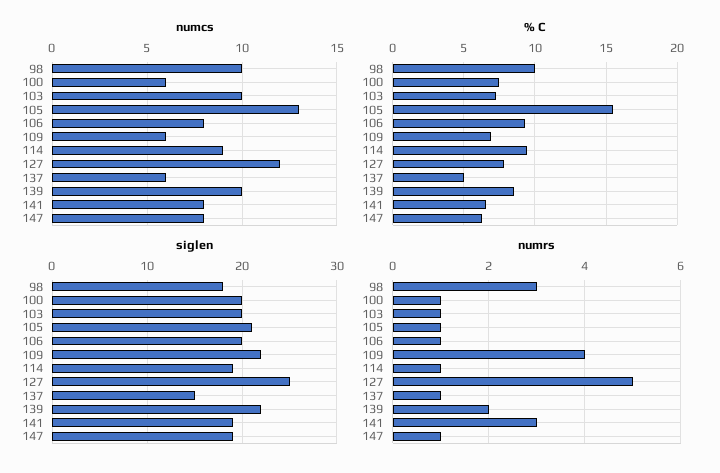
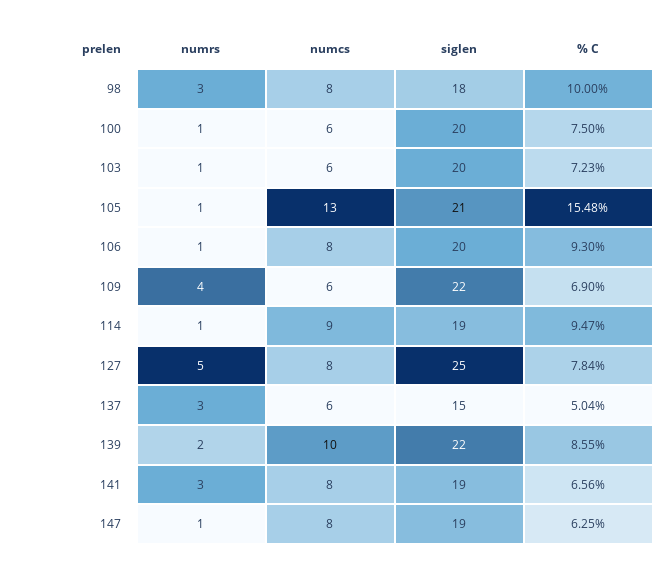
  {
    "numcs": {
-     "98": 10,
+     "98": 8,
      "100": 6,
-     "103": 10,
+     "103": 6,
      "105": 13,
      "106": 8,
      "109": 6,
      "114": 9,
-     "127": 12,
+     "127": 8,
      "137": 6,
      "139": 10,
      "141": 8,
      "147": 8
    },
    "% C": {
      "98": 10,
      "100": 7.5,
      "103": 7.23,
      "105": 15.48,
      "106": 9.3,
      "109": 6.9,
      "114": 9.47,
      "127": 7.84,
      "137": 5.04,
      "139": 8.55,
      "141": 6.56,
      "147": 6.25
    },
    "siglen": {
      "98": 18,
      "100": 20,
      "103": 20,
      "105": 21,
      "106": 20,
      "109": 22,
      "114": 19,
      "127": 25,
      "137": 15,
      "139": 22,
      "141": 19,
      "147": 19
    },
    "numrs": {
      "98": 3,
      "100": 1,
      "103": 1,
      "105": 1,
      "106": 1,
      "109": 4,
      "114": 1,
      "127": 5,
-     "137": 1,
+     "137": 3,
      "139": 2,
      "141": 3,
      "147": 1
    }
  }

